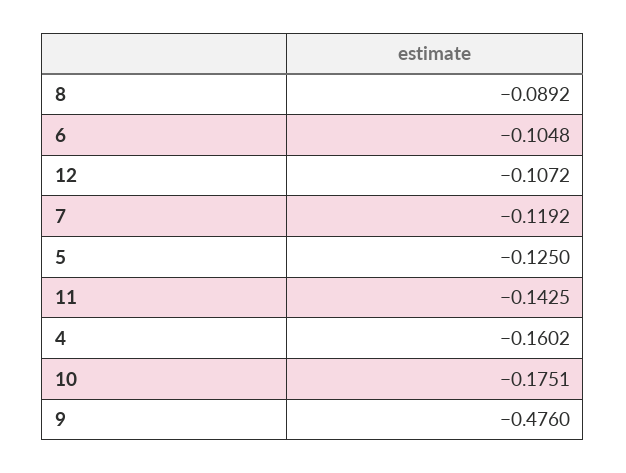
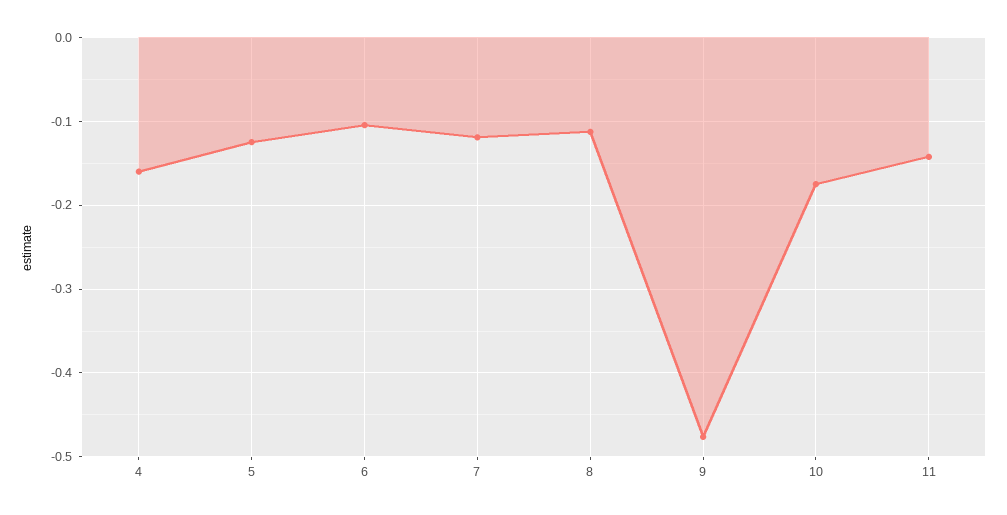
  {
-   "8": -0.0892,
+   "8": -0.11,
    "6": -0.1048,
-   "12": -0.1072,
    "7": -0.1192,
    "5": -0.125,
    "11": -0.1425,
    "4": -0.1602,
    "10": -0.1751,
    "9": -0.476
  }

